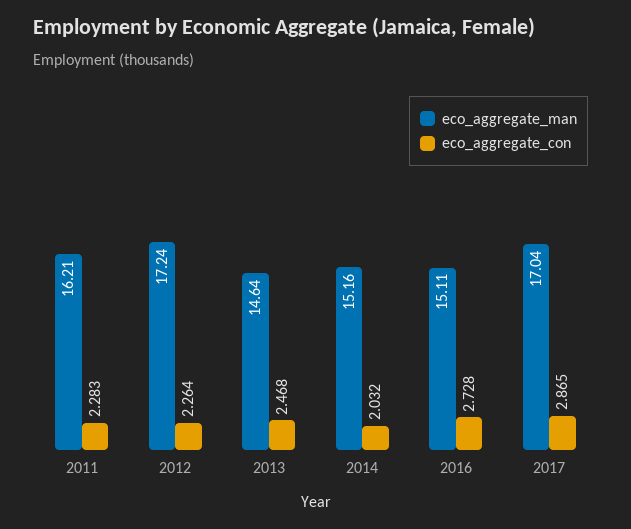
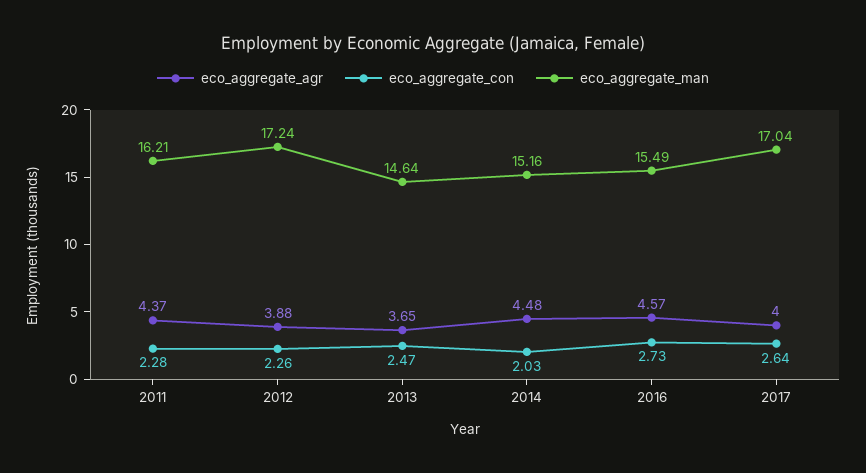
  {
    "eco_aggregate_man": {
      "2011": 16.21,
      "2012": 17.24,
      "2013": 14.64,
      "2014": 15.16,
-     "2016": 15.11,
+     "2016": 15.49,
      "2017": 17.04
    },
    "eco_aggregate_con": {
      "2011": 2.283,
      "2012": 2.264,
      "2013": 2.468,
      "2014": 2.032,
      "2016": 2.728,
-     "2017": 2.865
+     "2017": 2.64
-   }
+   },
+   "eco_aggregate_agr": {
+     "2011": 4.37,
+     "2012": 3.88,
+     "2013": 3.65,
+     "2014": 4.48,
+     "2016": 4.57,
+     "2017": 4
+   }
  }

